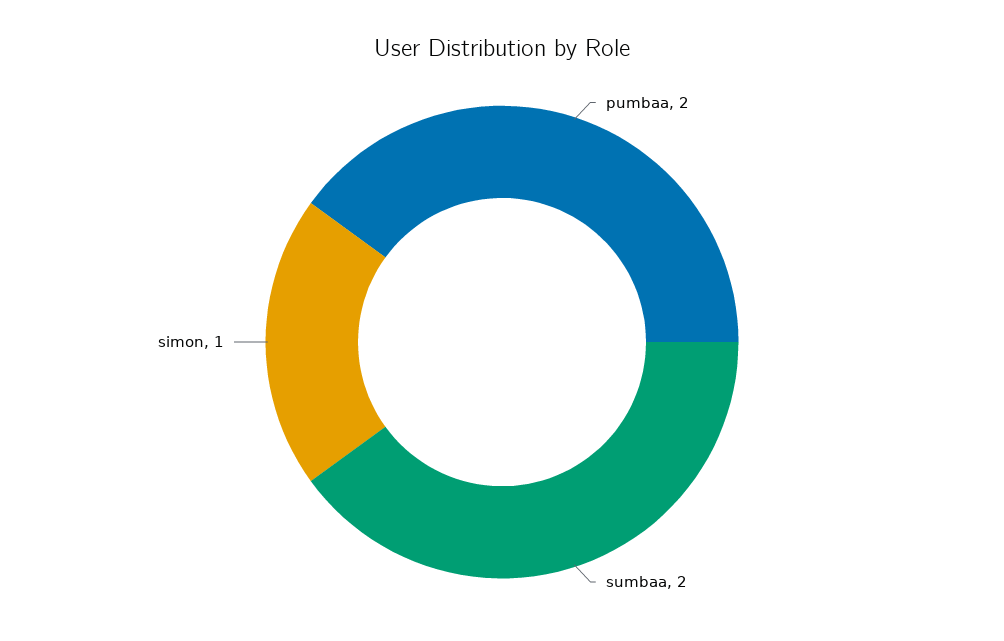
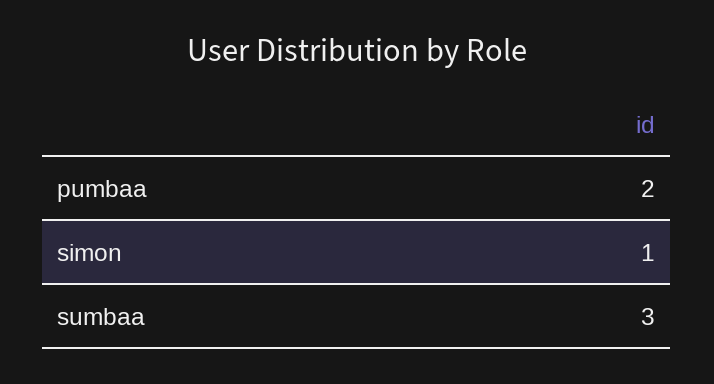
  {
    "pumbaa": 2,
-   "sumbaa": 2,
+   "sumbaa": 3,
    "simon": 1
  }

